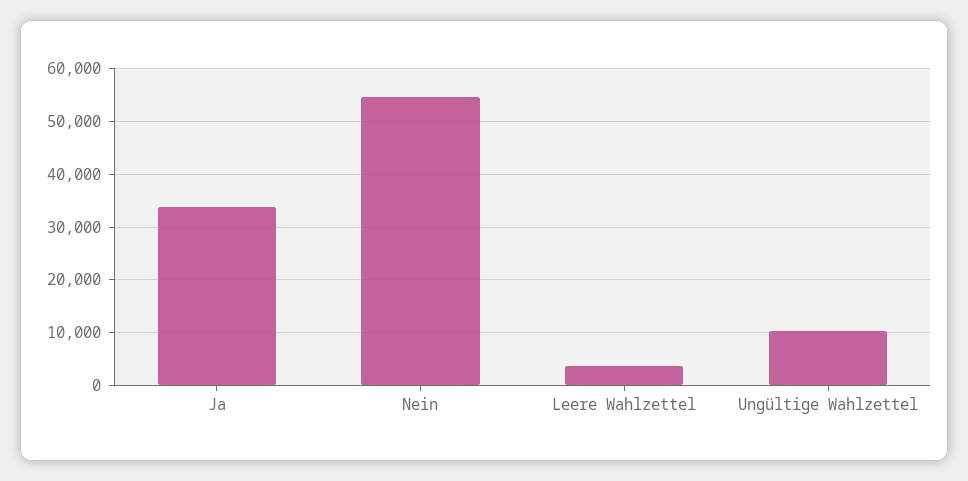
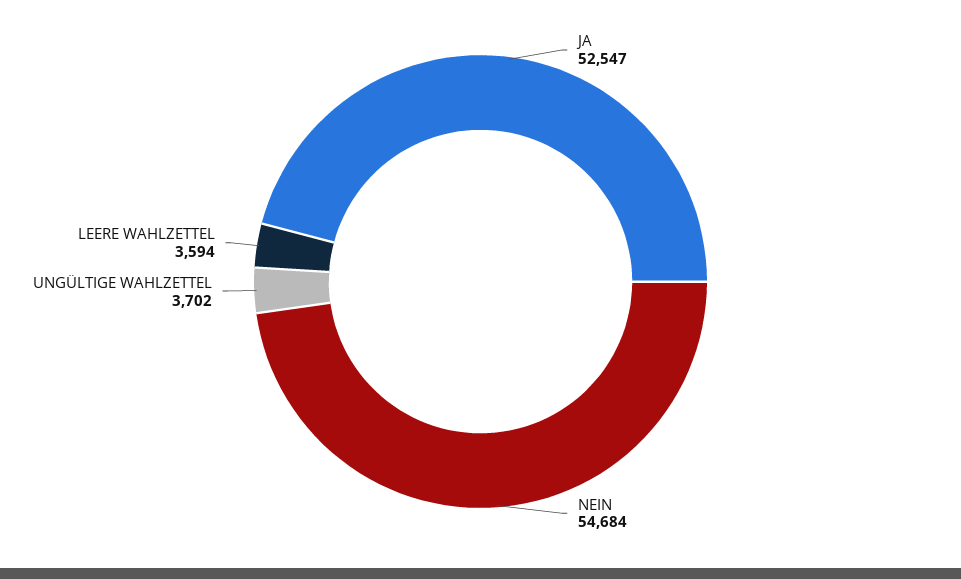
  {
-   "Ja": 34000,
+   "Ja": 52547,
    "Nein": 54684,
    "Leere Wahlzettel": 3594,
-   "Ungültige Wahlzettel": 10000
+   "Ungültige Wahlzettel": 3702
  }

